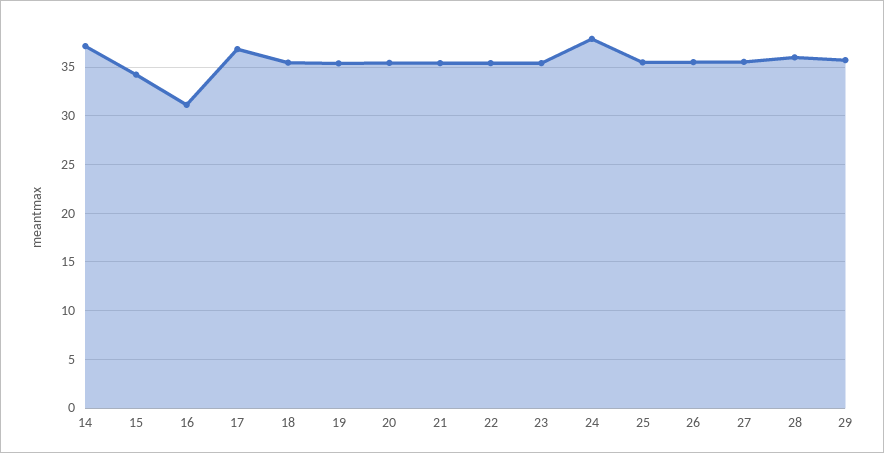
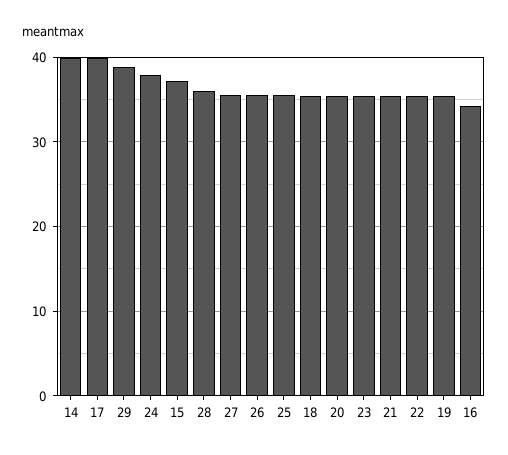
  {
-   "14": 37,
+   "14": 40,
-   "15": 34,
+   "15": 37,
-   "16": 31,
+   "16": 34,
-   "17": 37,
+   "17": 40,
    "18": 35,
    "19": 35,
    "20": 35,
    "21": 35,
    "22": 35,
    "23": 35,
    "24": 38,
    "25": 35,
    "26": 36,
    "27": 36,
    "28": 36,
-   "29": 36
+   "29": 39
  }

